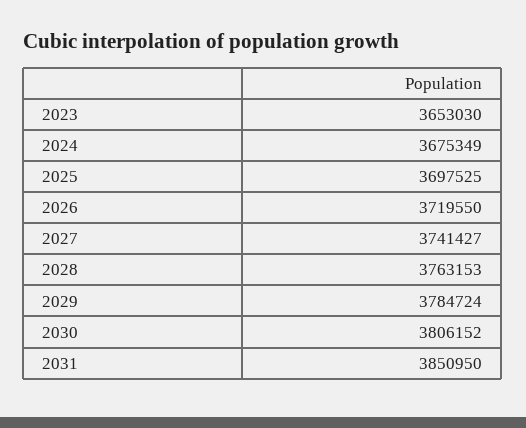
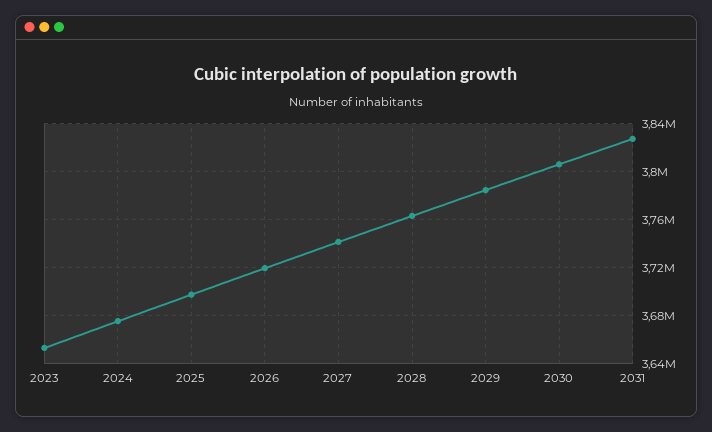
  {
    "2023": 3653030,
    "2024": 3675349,
    "2025": 3697525,
    "2026": 3719550,
    "2027": 3741427,
    "2028": 3763153,
    "2029": 3784724,
    "2030": 3806152,
-   "2031": 3850950
+   "2031": 3830000
  }

